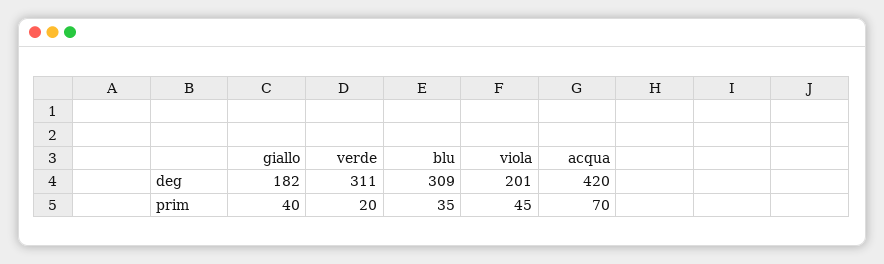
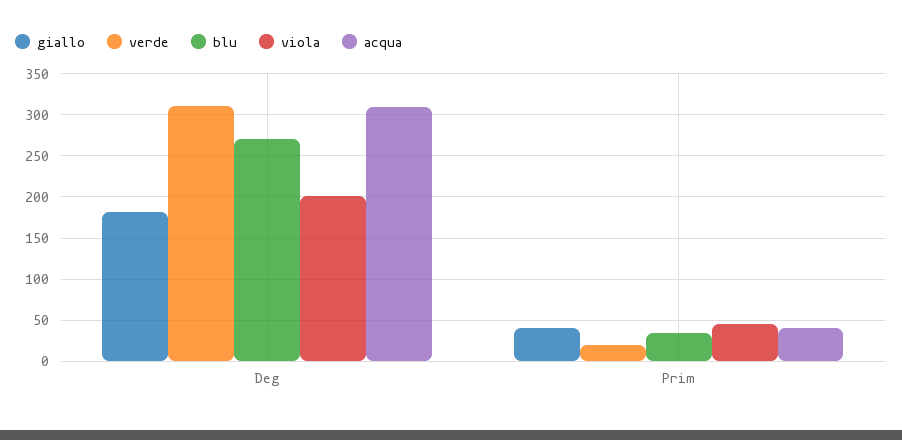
  {
    "giallo": {
      "deg": 182,
      "prim": 40
    },
    "verde": {
      "deg": 311,
      "prim": 20
    },
    "blu": {
-     "deg": 309,
+     "deg": 270,
      "prim": 35
    },
    "viola": {
      "deg": 201,
      "prim": 45
    },
    "acqua": {
-     "deg": 420,
+     "deg": 310,
-     "prim": 70
+     "prim": 40
    }
  }

